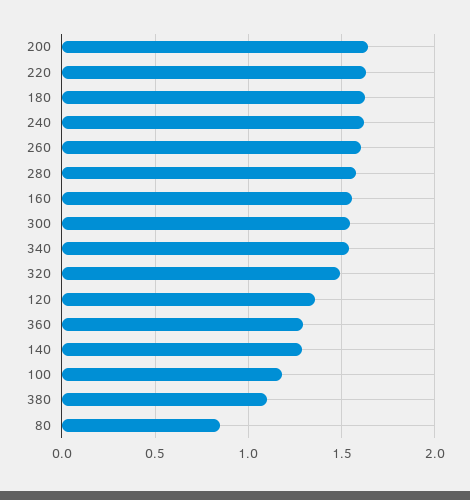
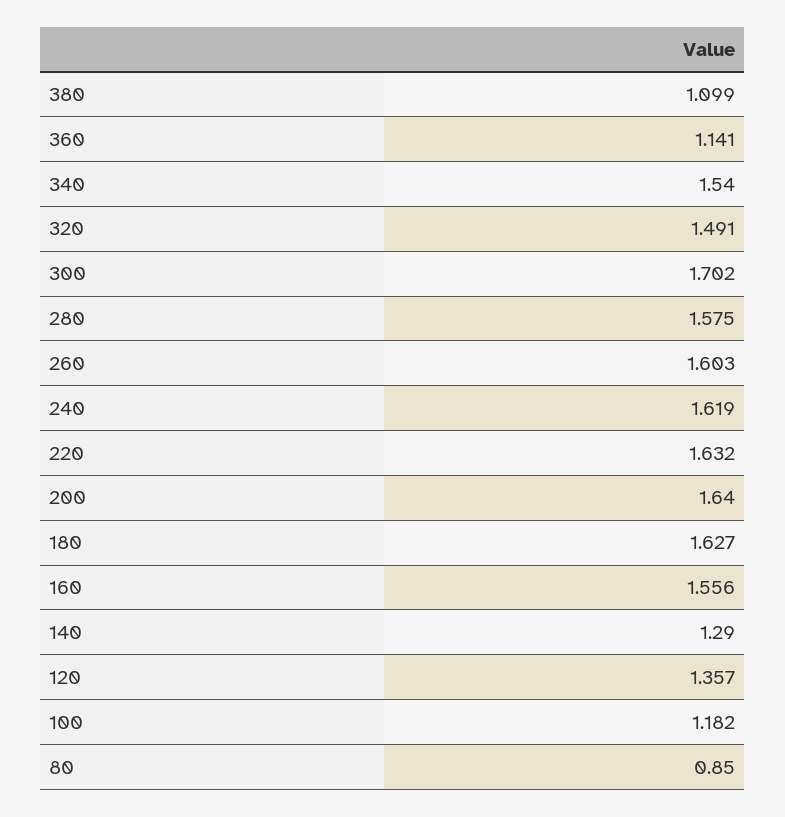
  {
    "200": 1.64,
    "220": 1.632,
    "180": 1.627,
    "240": 1.619,
    "260": 1.603,
    "280": 1.575,
    "160": 1.556,
-   "300": 1.55,
+   "300": 1.702,
    "340": 1.54,
    "320": 1.491,
    "120": 1.357,
-   "360": 1.3,
+   "360": 1.141,
    "140": 1.29,
    "100": 1.182,
    "380": 1.099,
    "80": 0.85
  }

